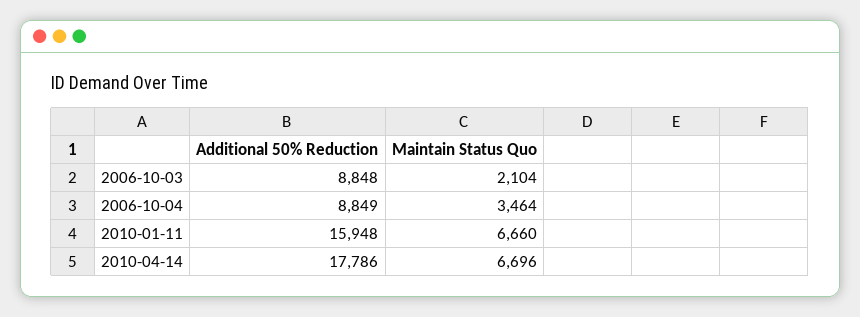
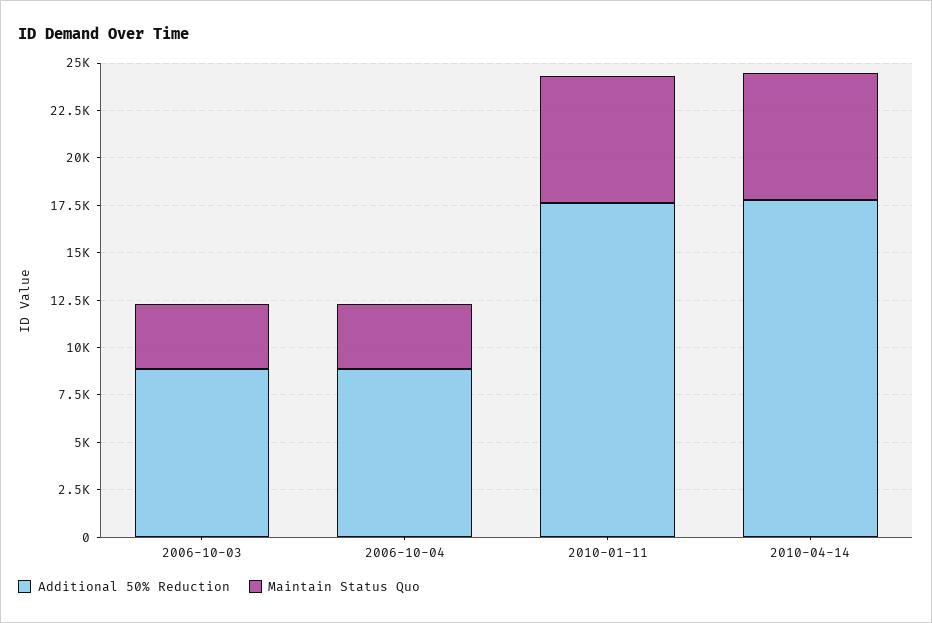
  {
    "Additional 50% Reduction": {
      "2006-10-03": 8848,
      "2006-10-04": 8849,
-     "2010-01-11": 15948,
+     "2010-01-11": 17500,
      "2010-04-14": 17786
    },
    "Maintain Status Quo": {
-     "2006-10-03": 2104,
+     "2006-10-03": 3500,
      "2006-10-04": 3464,
      "2010-01-11": 6660,
      "2010-04-14": 6696
    }
  }

